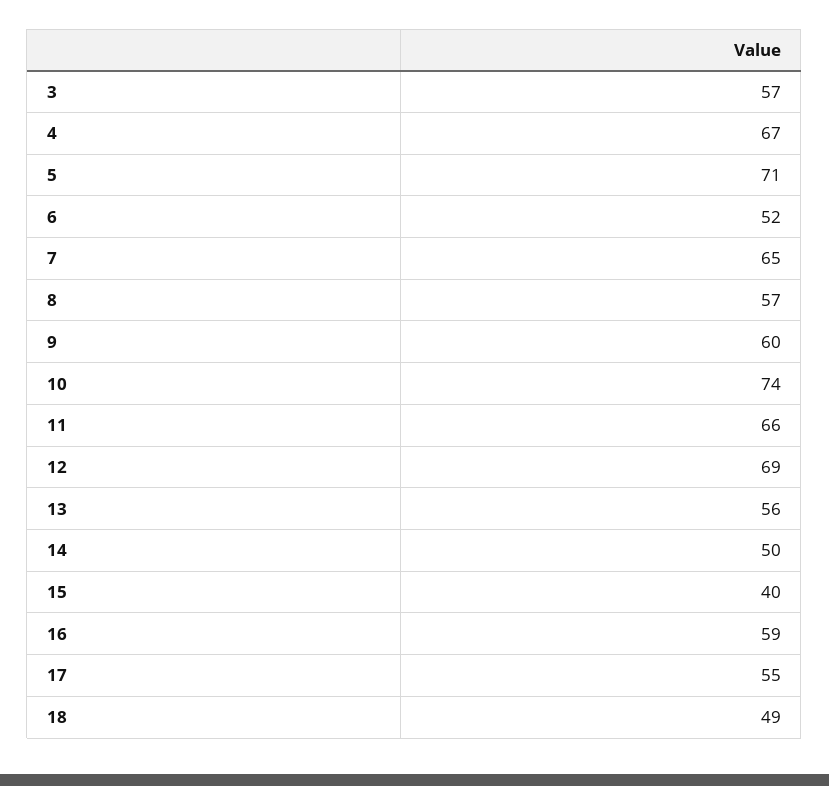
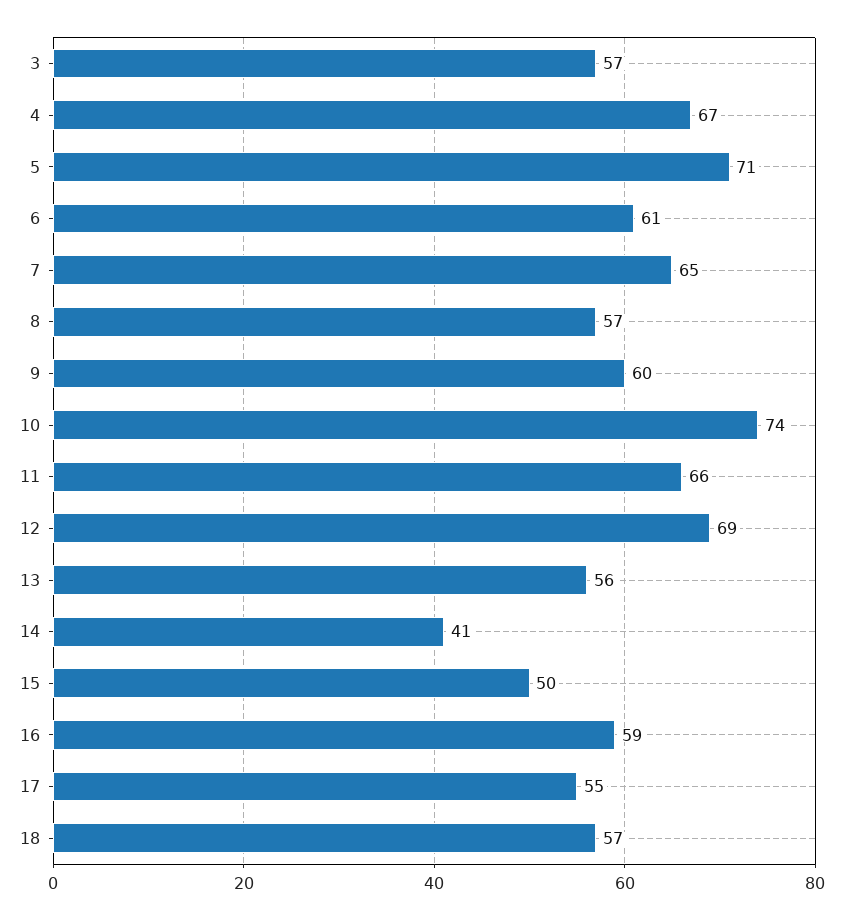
  {
    "3": 57,
    "4": 67,
    "5": 71,
-   "6": 52,
+   "6": 61,
    "7": 65,
    "8": 57,
    "9": 60,
    "10": 74,
    "11": 66,
    "12": 69,
    "13": 56,
-   "14": 50,
+   "14": 41,
-   "15": 40,
+   "15": 50,
    "16": 59,
    "17": 55,
-   "18": 49
+   "18": 57
  }

